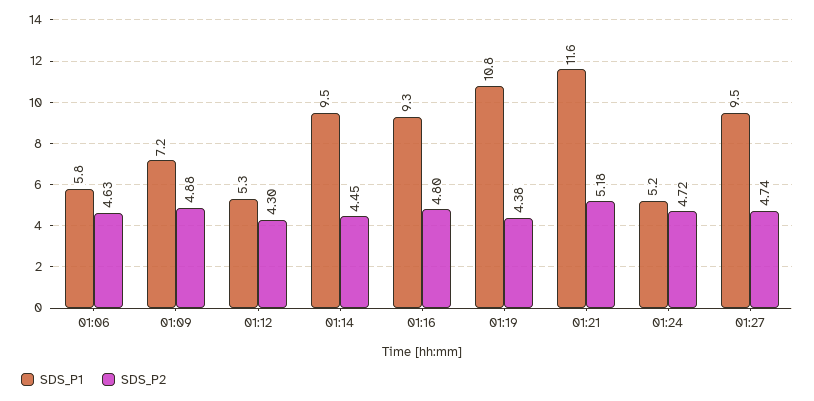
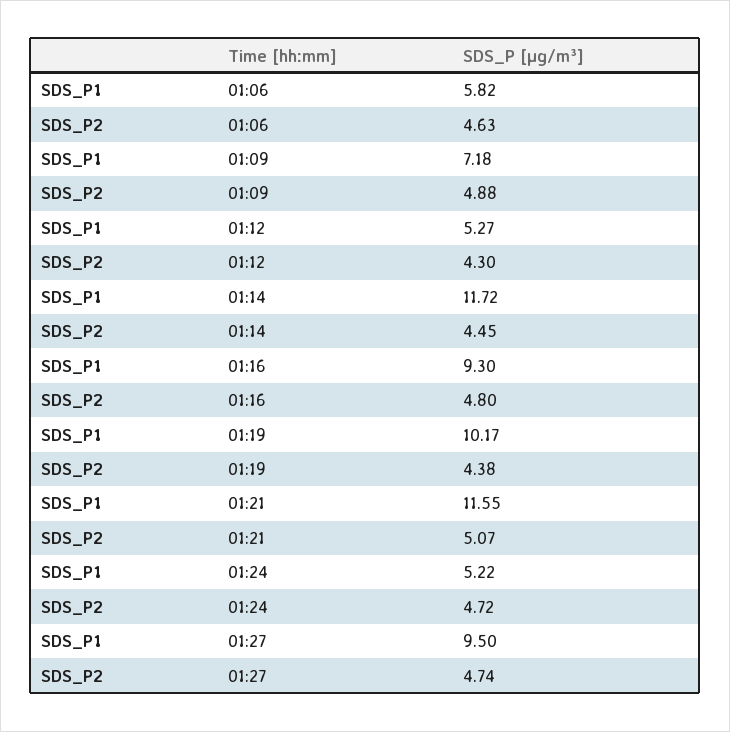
  {
    "SDS_P1": {
      "01:06": 5.82,
      "01:09": 7.18,
      "01:12": 5.27,
-     "01:14": 9.5,
+     "01:14": 11.72,
      "01:16": 9.3,
-     "01:19": 10.8,
+     "01:19": 10.17,
      "01:21": 11.55,
      "01:24": 5.22,
      "01:27": 9.5
    },
    "SDS_P2": {
      "01:06": 4.63,
      "01:09": 4.88,
      "01:12": 4.3,
      "01:14": 4.45,
      "01:16": 4.8,
      "01:19": 4.38,
-     "01:21": 5.18,
+     "01:21": 5.07,
      "01:24": 4.72,
      "01:27": 4.74
    }
  }

